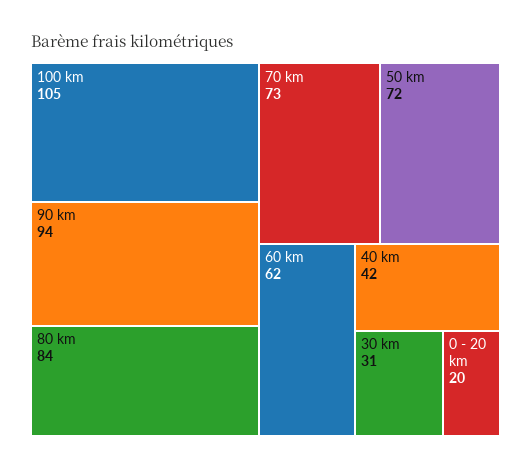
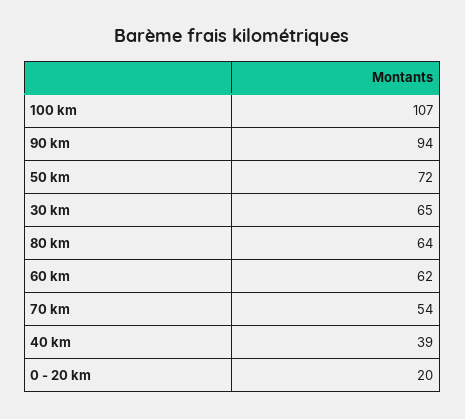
  {
-   "100 km": 105,
+   "100 km": 107,
    "90 km": 94,
-   "80 km": 84,
+   "80 km": 64,
-   "70 km": 73,
+   "70 km": 54,
    "50 km": 72,
    "60 km": 62,
-   "40 km": 42,
+   "40 km": 39,
-   "30 km": 31,
+   "30 km": 65,
    "0 - 20 km": 20
  }

